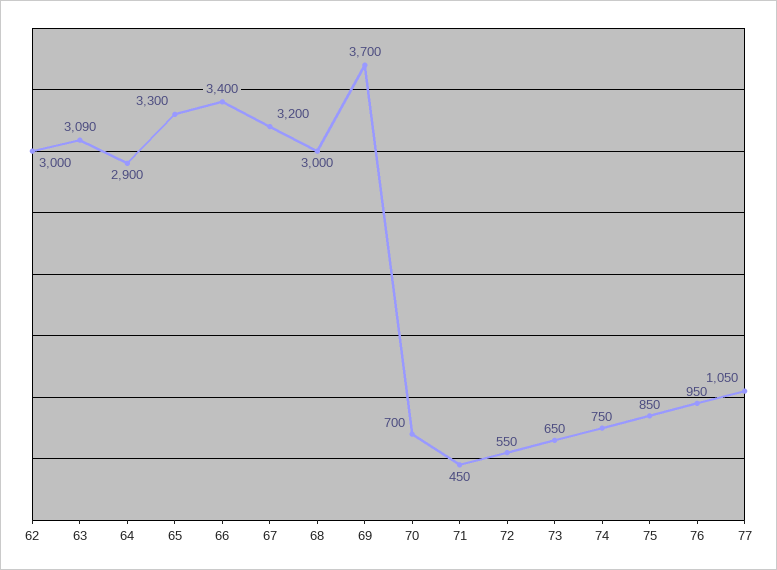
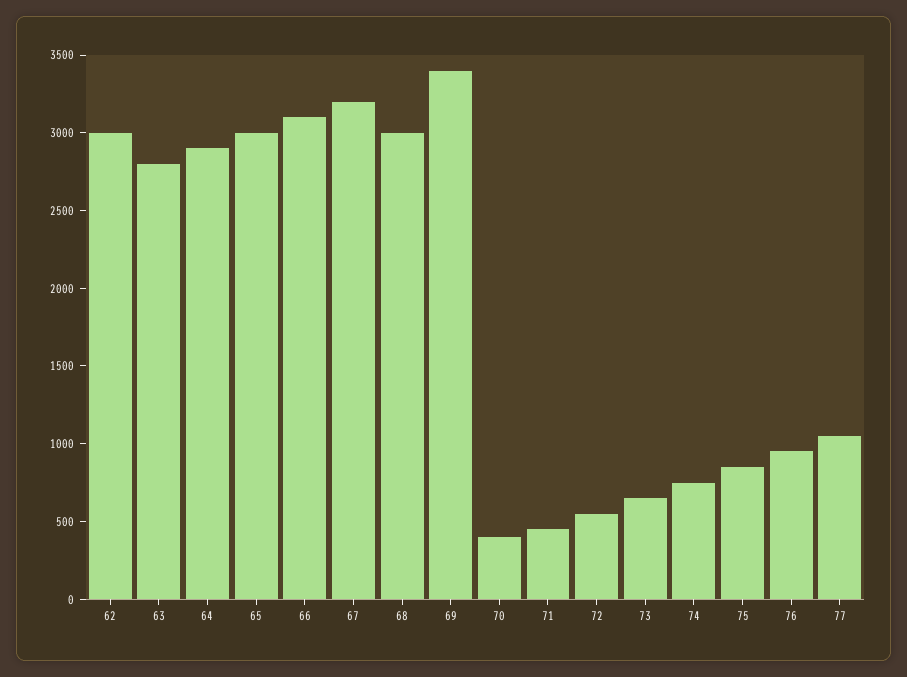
  {
    "62": 3000,
-   "63": 3090,
+   "63": 2800,
    "64": 2900,
-   "65": 3300,
+   "65": 3000,
-   "66": 3400,
+   "66": 3100,
    "67": 3200,
    "68": 3000,
-   "69": 3700,
+   "69": 3400,
-   "70": 700,
+   "70": 400,
    "71": 450,
    "72": 550,
    "73": 650,
    "74": 750,
    "75": 850,
    "76": 950,
    "77": 1050
  }

